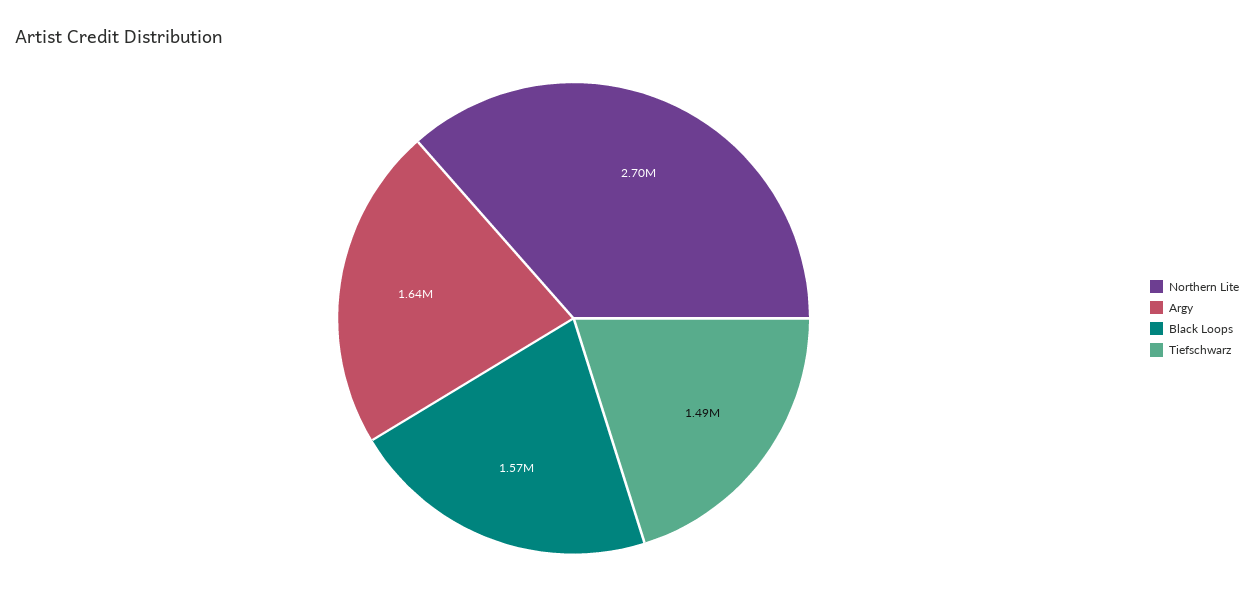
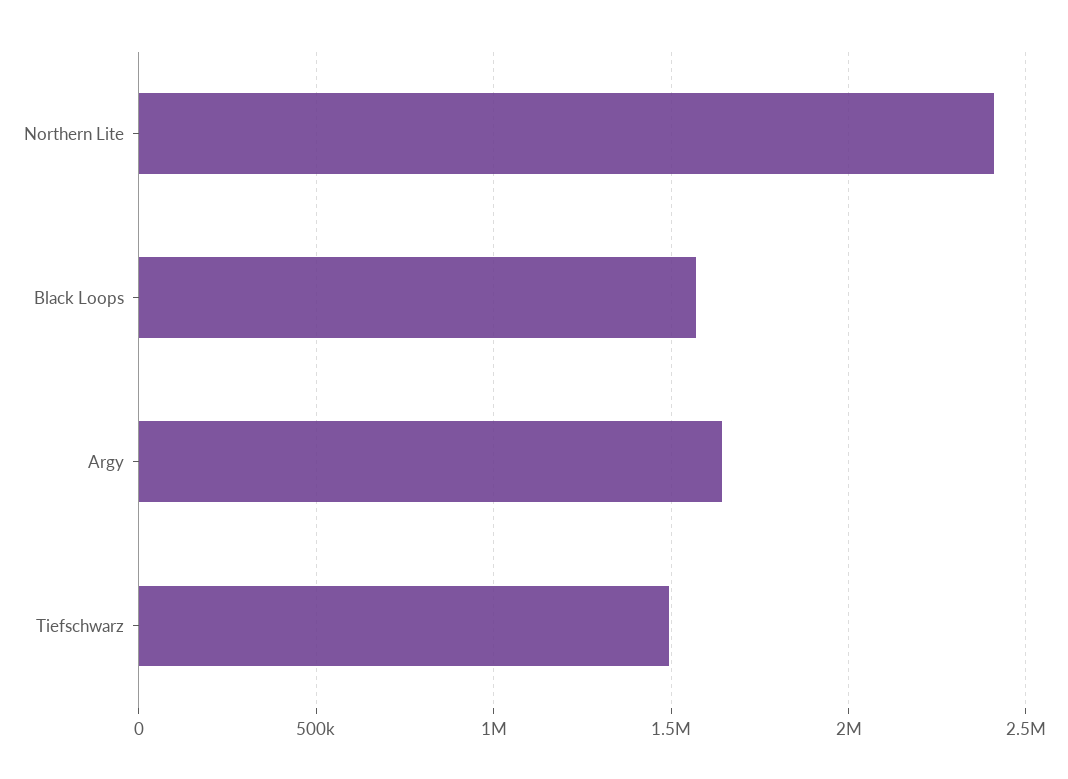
  {
-   "Northern Lite": 2700000,
+   "Northern Lite": 2400000,
    "Argy": 1640000,
    "Black Loops": 1570000,
    "Tiefschwarz": 1490000
  }

